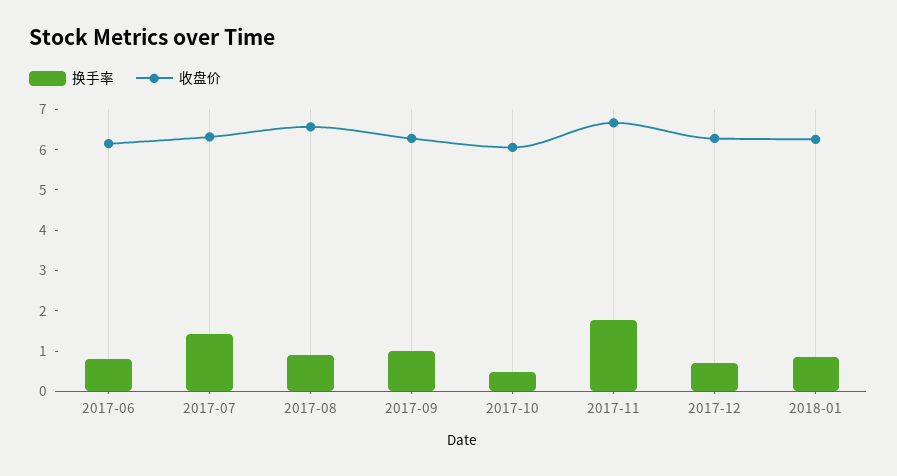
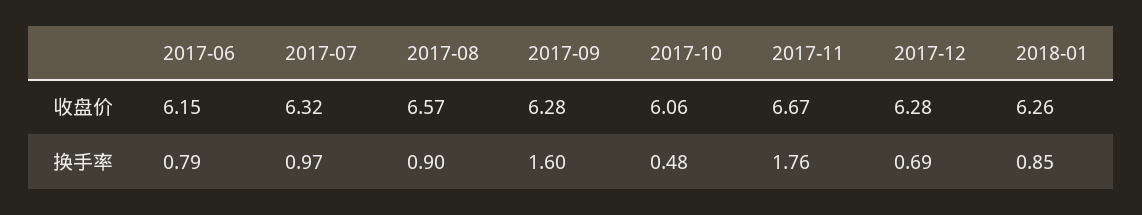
  {
    "换手率": {
      "2017-06": 0.79,
-     "2017-07": 1.4,
+     "2017-07": 0.97,
      "2017-08": 0.9,
-     "2017-09": 1,
+     "2017-09": 1.6,
      "2017-10": 0.48,
      "2017-11": 1.76,
      "2017-12": 0.69,
      "2018-01": 0.85
    },
    "收盘价": {
      "2017-06": 6.15,
      "2017-07": 6.32,
      "2017-08": 6.57,
      "2017-09": 6.28,
      "2017-10": 6.06,
      "2017-11": 6.67,
      "2017-12": 6.28,
      "2018-01": 6.26
    }
  }

